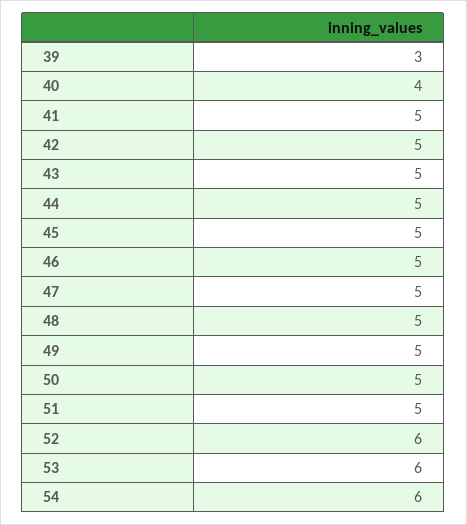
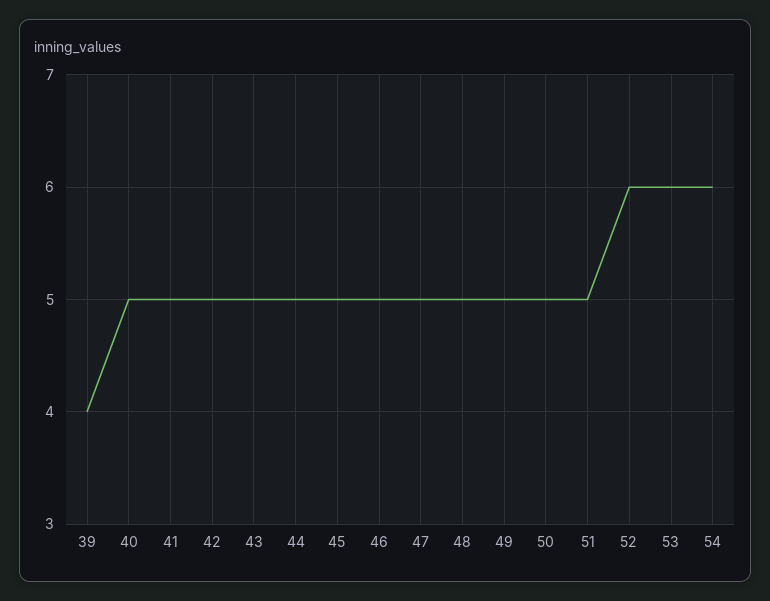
  {
-   "39": 3,
+   "39": 4,
-   "40": 4,
+   "40": 5,
    "41": 5,
    "42": 5,
    "43": 5,
    "44": 5,
    "45": 5,
    "46": 5,
    "47": 5,
    "48": 5,
    "49": 5,
    "50": 5,
    "51": 5,
    "52": 6,
    "53": 6,
    "54": 6
  }

